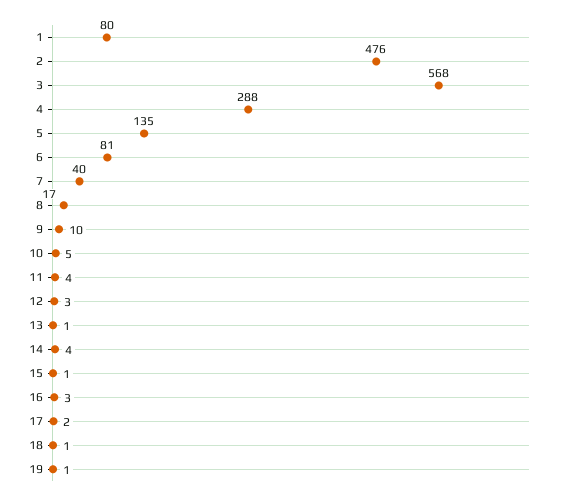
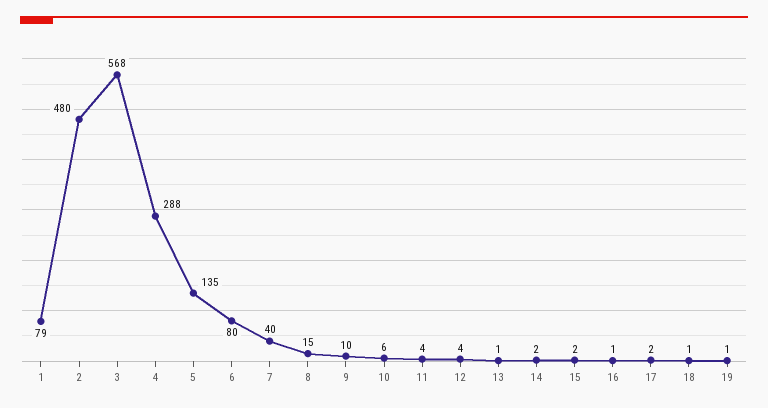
  {
-   "1": 80,
+   "1": 79,
-   "2": 476,
+   "2": 480,
    "3": 568,
    "4": 288,
    "5": 135,
-   "6": 81,
+   "6": 80,
    "7": 40,
-   "8": 17,
+   "8": 15,
    "9": 10,
-   "10": 5,
+   "10": 6,
    "11": 4,
-   "12": 3,
+   "12": 4,
    "13": 1,
-   "14": 4,
+   "14": 2,
-   "15": 1,
+   "15": 2,
-   "16": 3,
+   "16": 1,
    "17": 2,
    "18": 1,
    "19": 1
  }

